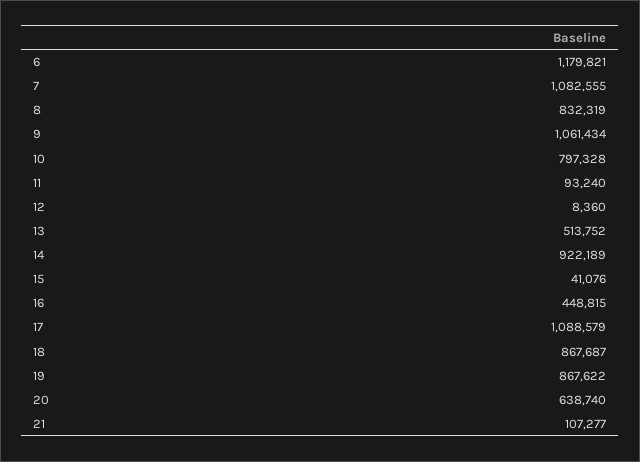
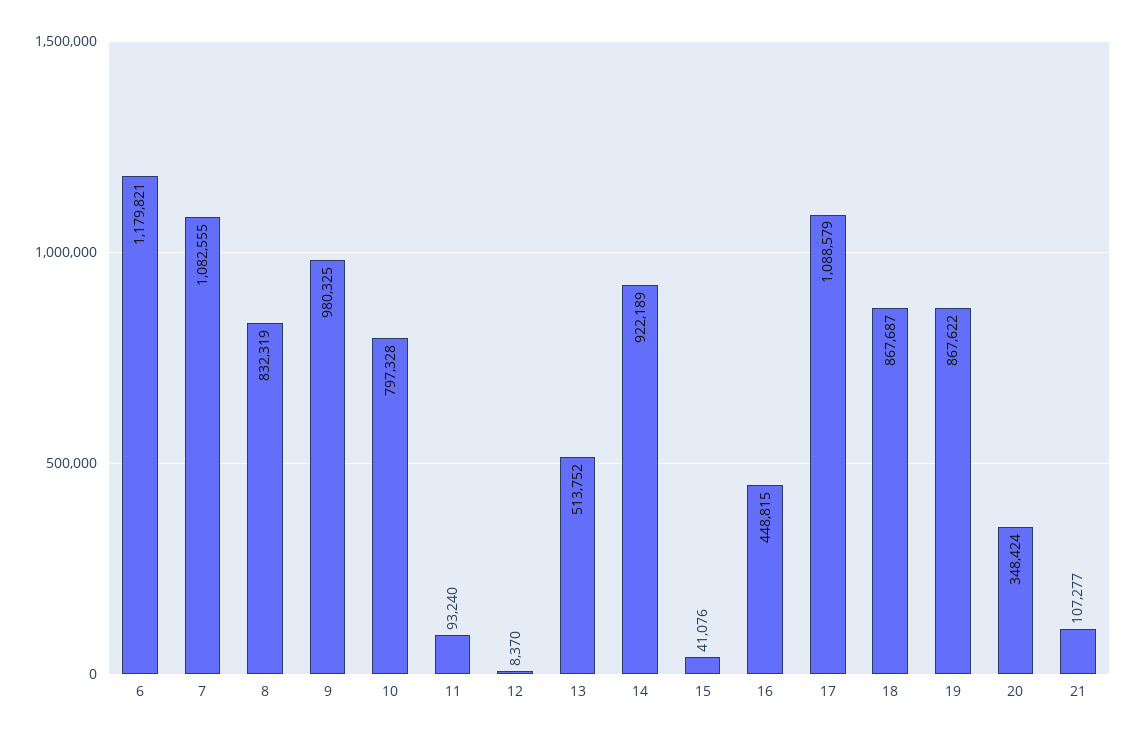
  {
    "6": 1179821,
    "7": 1082555,
    "8": 832319,
-   "9": 1061434,
+   "9": 980325,
    "10": 797328,
    "11": 93240,
-   "12": 8360,
+   "12": 8370,
    "13": 513752,
    "14": 922189,
    "15": 41076,
    "16": 448815,
    "17": 1088579,
    "18": 867687,
    "19": 867622,
-   "20": 638740,
+   "20": 348424,
    "21": 107277
  }

